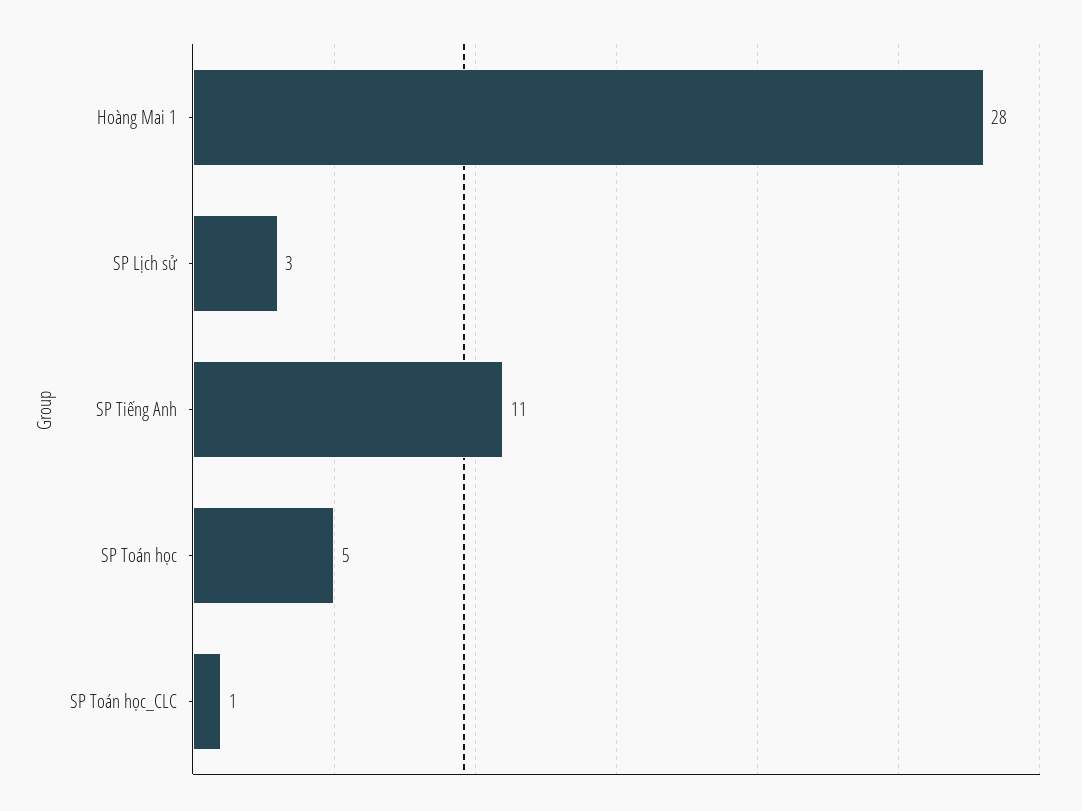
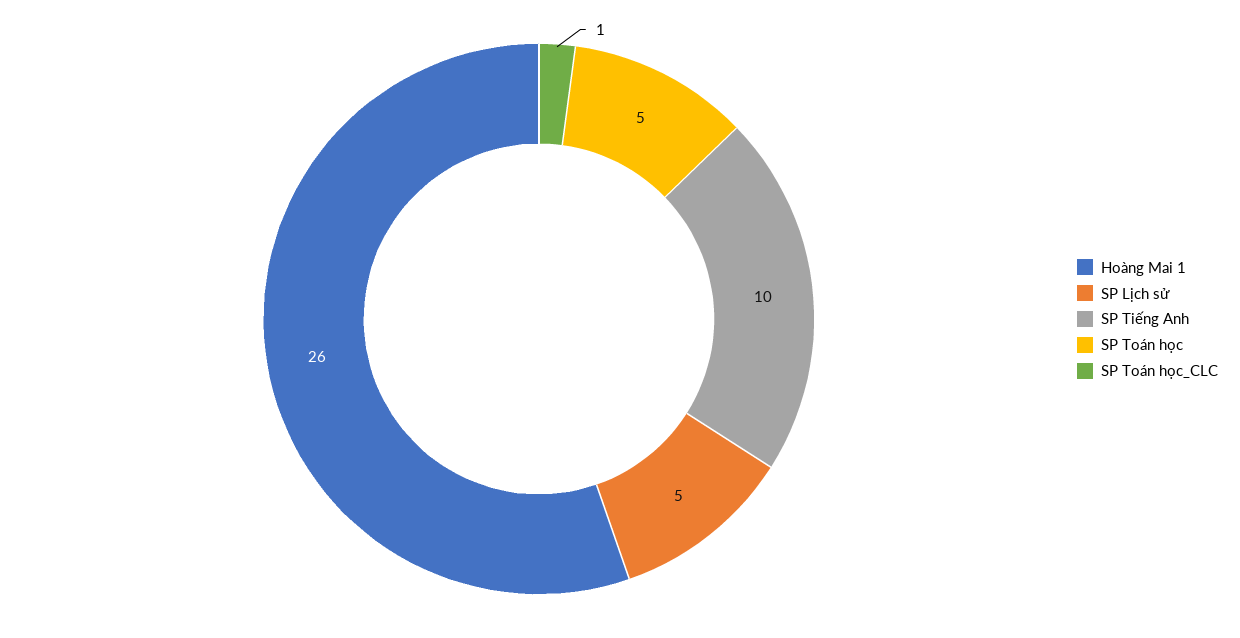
  {
-   "Hoàng Mai 1": 28,
+   "Hoàng Mai 1": 26,
-   "SP Lịch sử": 3,
+   "SP Lịch sử": 5,
-   "SP Tiếng Anh": 11,
+   "SP Tiếng Anh": 10,
    "SP Toán học": 5,
    "SP Toán học_CLC": 1
  }

